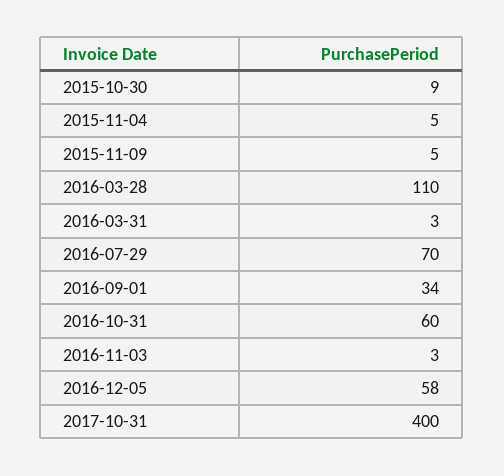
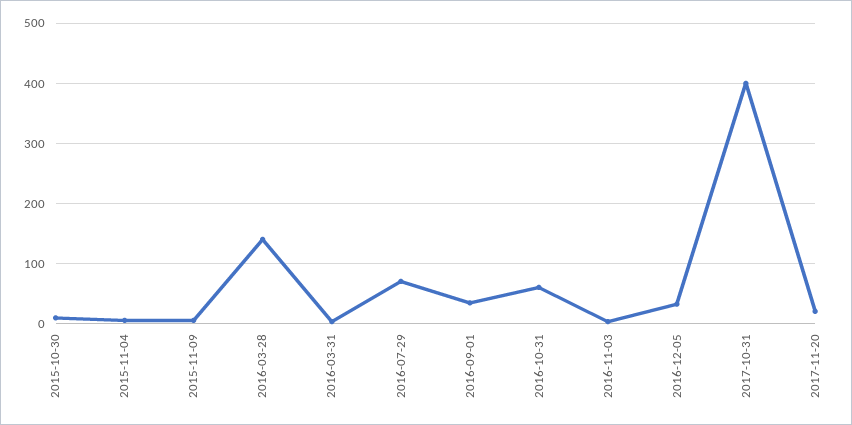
  {
    "2015-10-30": 9,
    "2015-11-04": 5,
    "2015-11-09": 5,
-   "2016-03-28": 110,
+   "2016-03-28": 140,
    "2016-03-31": 3,
    "2016-07-29": 70,
    "2016-09-01": 34,
    "2016-10-31": 60,
    "2016-11-03": 3,
-   "2016-12-05": 58,
+   "2016-12-05": 30,
-   "2017-10-31": 400
+   "2017-10-31": 400,
+   "2017-11-20": 20
  }

